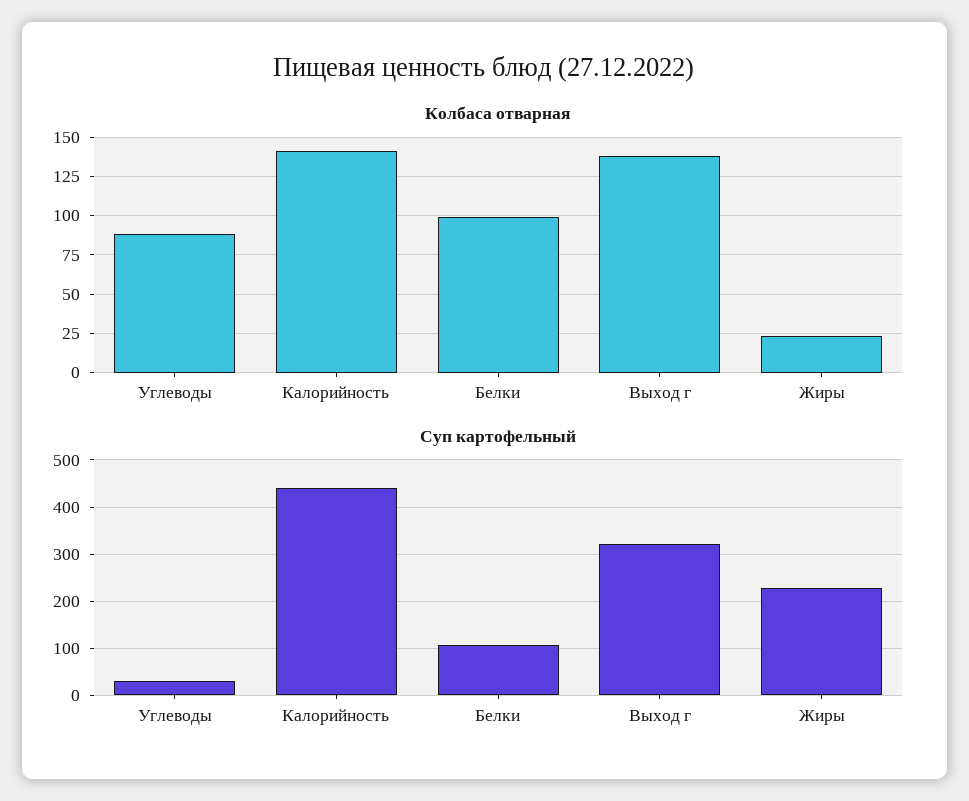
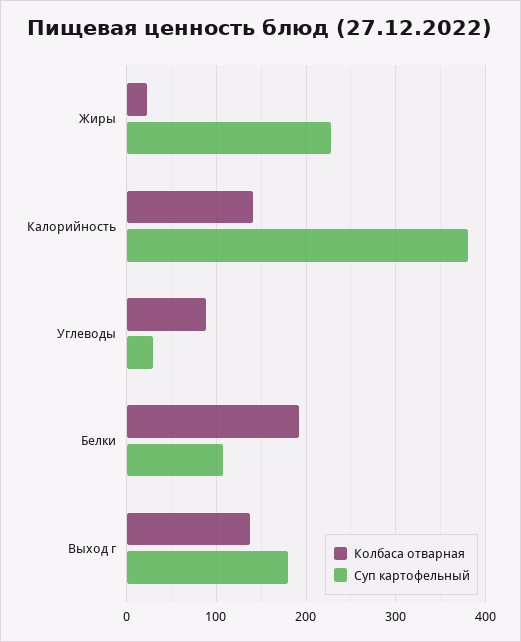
  {
    "Колбаса отварная": {
      "Углеводы": 90,
      "Калорийность": 140,
-     "Белки": 100,
+     "Белки": 190,
      "Выход г": 140,
      "Жиры": 25
    },
    "Суп картофельный": {
      "Углеводы": 30,
-     "Калорийность": 440,
+     "Калорийность": 380,
      "Белки": 110,
-     "Выход г": 320,
+     "Выход г": 180,
      "Жиры": 230
    }
  }

